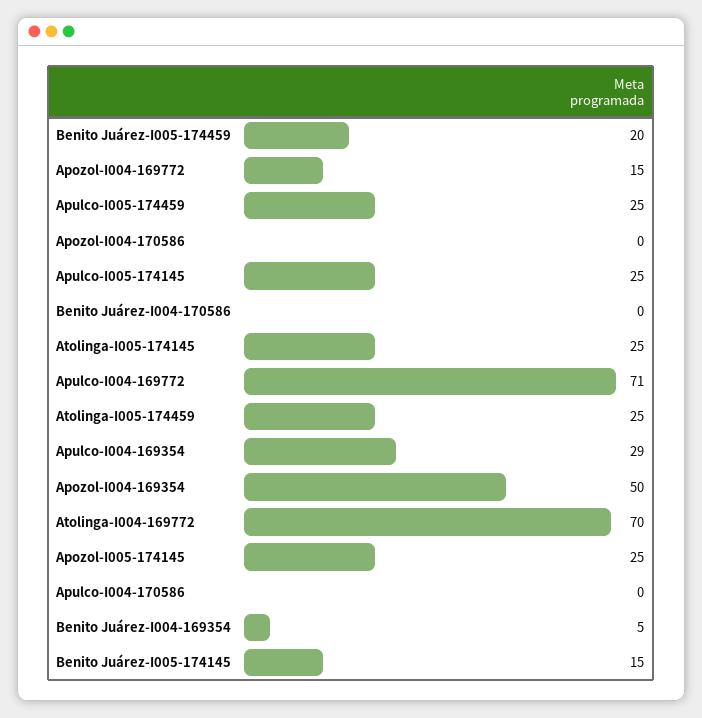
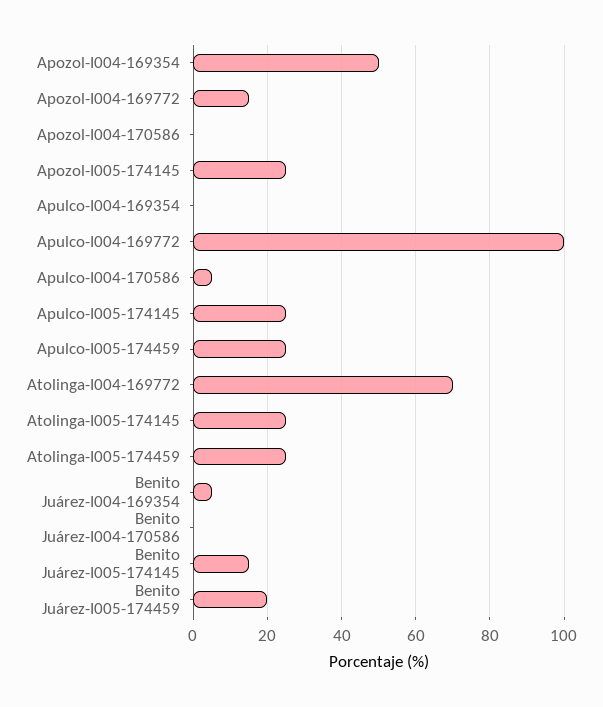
  {
    "Benito Juárez-I005-174459": 20,
    "Apozol-I004-169772": 15,
    "Apulco-I005-174459": 25,
    "Apozol-I004-170586": 0,
    "Apulco-I005-174145": 25,
    "Benito Juárez-I004-170586": 0,
    "Atolinga-I005-174145": 25,
-   "Apulco-I004-169772": 71,
+   "Apulco-I004-169772": 100,
    "Atolinga-I005-174459": 25,
-   "Apulco-I004-169354": 29,
+   "Apulco-I004-169354": 0,
    "Apozol-I004-169354": 50,
    "Atolinga-I004-169772": 70,
    "Apozol-I005-174145": 25,
-   "Apulco-I004-170586": 0,
+   "Apulco-I004-170586": 5,
    "Benito Juárez-I004-169354": 5,
    "Benito Juárez-I005-174145": 15
  }

